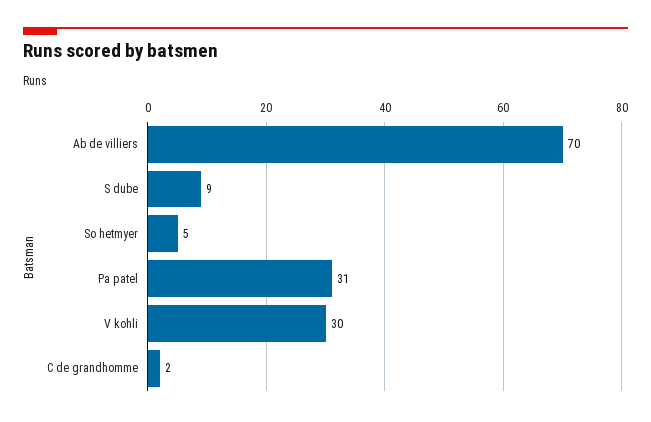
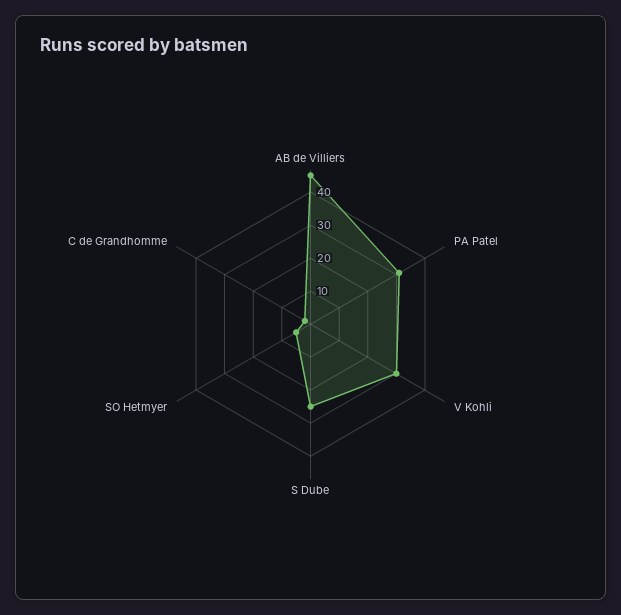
  {
-   "Ab de villiers": 70,
+   "Ab de villiers": 45,
-   "S dube": 9,
+   "S dube": 25,
    "So hetmyer": 5,
    "Pa patel": 31,
    "V kohli": 30,
    "C de grandhomme": 2
  }

